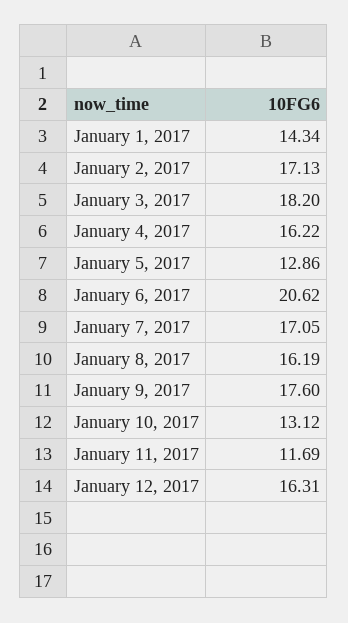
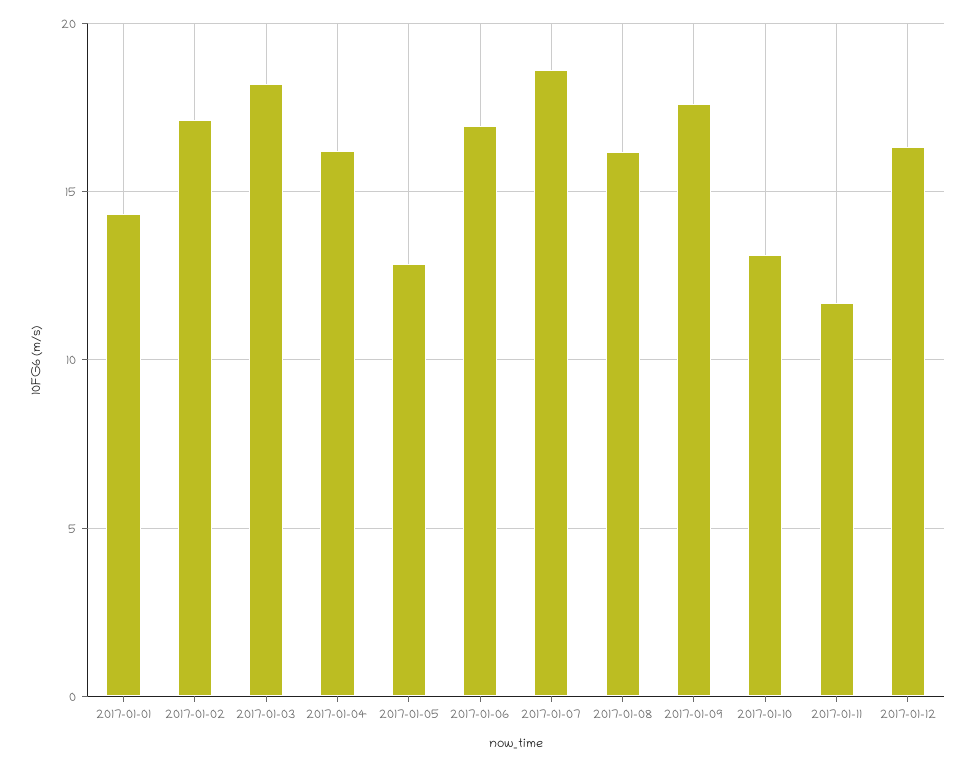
  {
    "January 1, 2017": 14.34,
    "January 2, 2017": 17.13,
    "January 3, 2017": 18.2,
    "January 4, 2017": 16.22,
    "January 5, 2017": 12.86,
-   "January 6, 2017": 20.62,
+   "January 6, 2017": 17,
-   "January 7, 2017": 17.05,
+   "January 7, 2017": 18.5,
    "January 8, 2017": 16.19,
    "January 9, 2017": 17.6,
    "January 10, 2017": 13.12,
    "January 11, 2017": 11.69,
    "January 12, 2017": 16.31
  }

